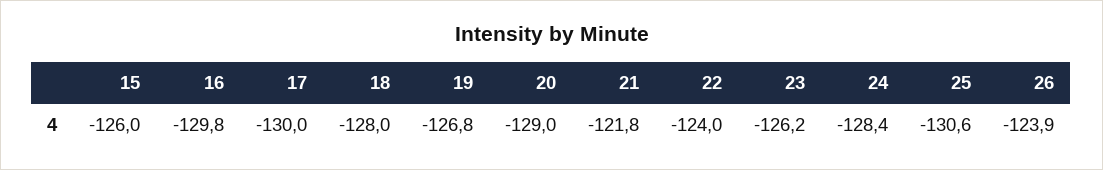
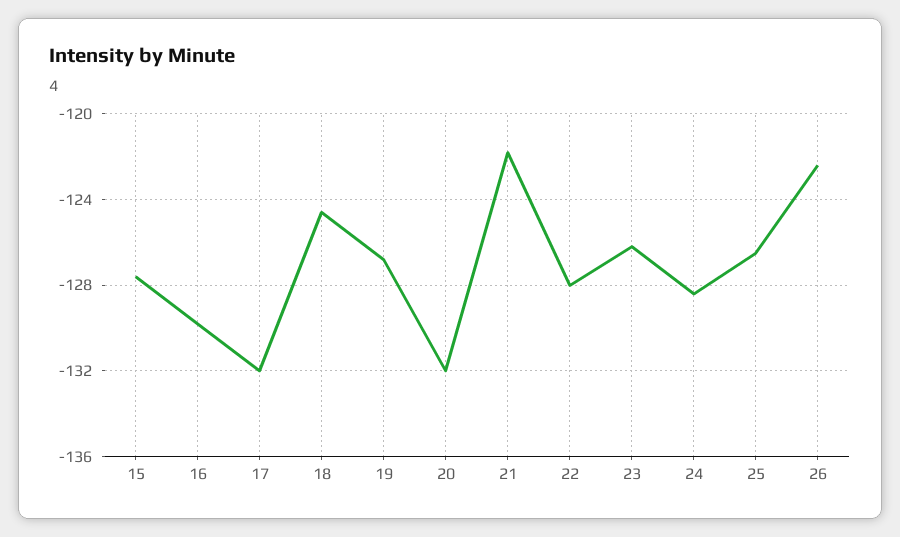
  {
-   "15": -126,
+   "15": -127.5,
    "16": -129.8,
-   "17": -130,
+   "17": -132,
-   "18": -128,
+   "18": -124.5,
    "19": -126.8,
-   "20": -129,
+   "20": -132,
    "21": -121.8,
-   "22": -124,
+   "22": -128,
    "23": -126.2,
    "24": -128.4,
-   "25": -130.6,
+   "25": -126.5,
-   "26": -123.9
+   "26": -122.5
  }

